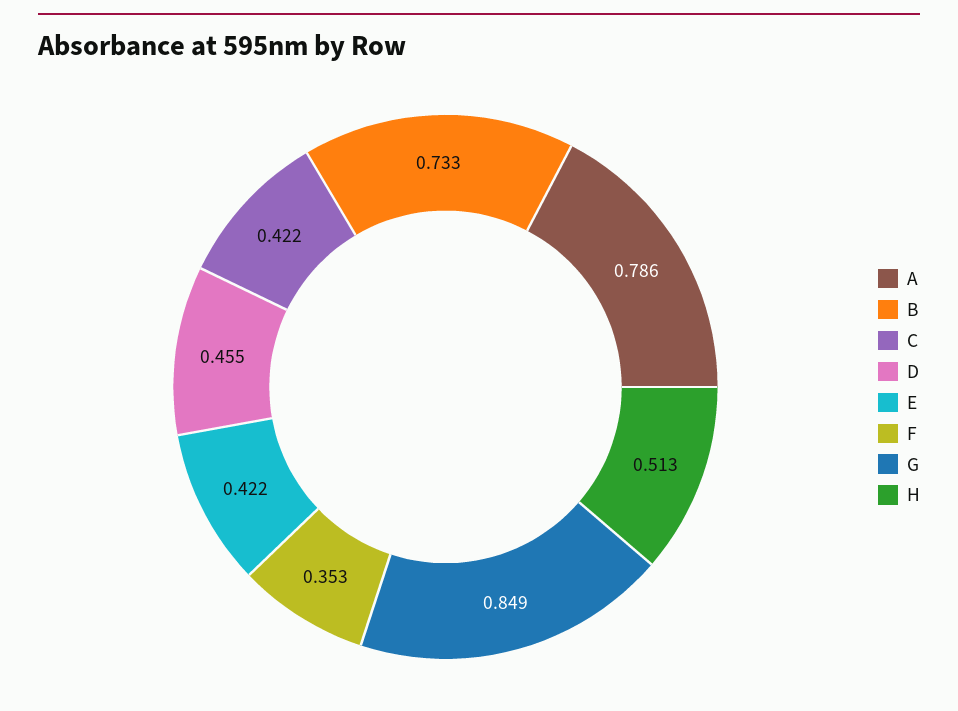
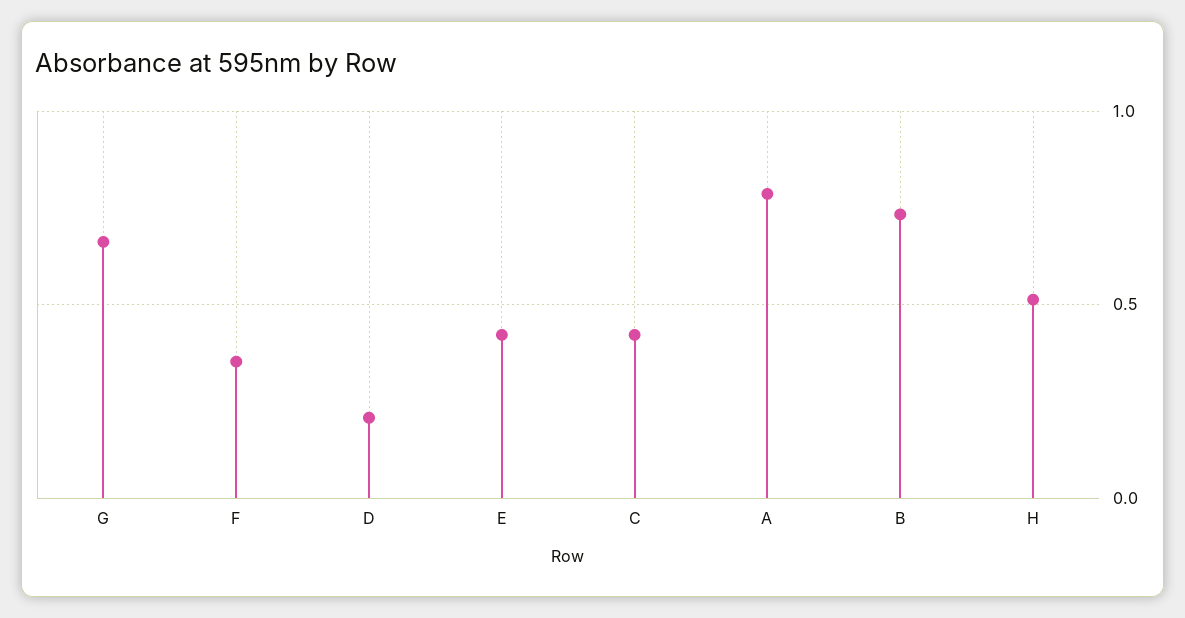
  {
    "A": 0.786,
    "B": 0.733,
    "C": 0.422,
-   "D": 0.455,
+   "D": 0.2,
    "E": 0.422,
    "F": 0.353,
-   "G": 0.849,
+   "G": 0.65,
    "H": 0.513
  }

